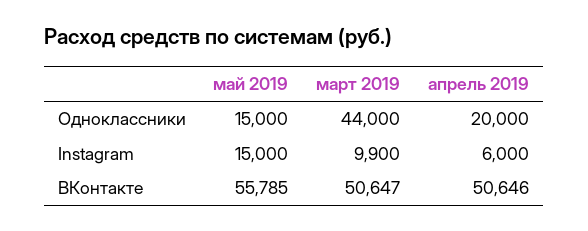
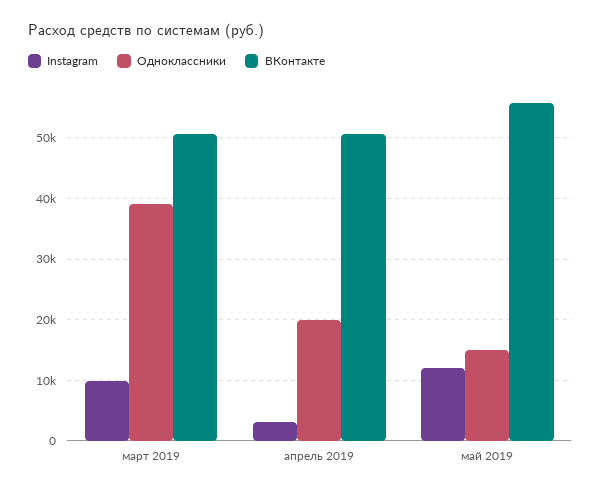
  {
    "Одноклассники": {
      "май 2019": 15000,
-     "март 2019": 44000,
+     "март 2019": 39000,
      "апрель 2019": 20000
    },
    "Instagram": {
-     "май 2019": 15000,
+     "май 2019": 12000,
      "март 2019": 9900,
-     "апрель 2019": 6000
+     "апрель 2019": 3000
    },
    "ВКонтакте": {
      "май 2019": 55785,
      "март 2019": 50647,
      "апрель 2019": 50646
    }
  }

